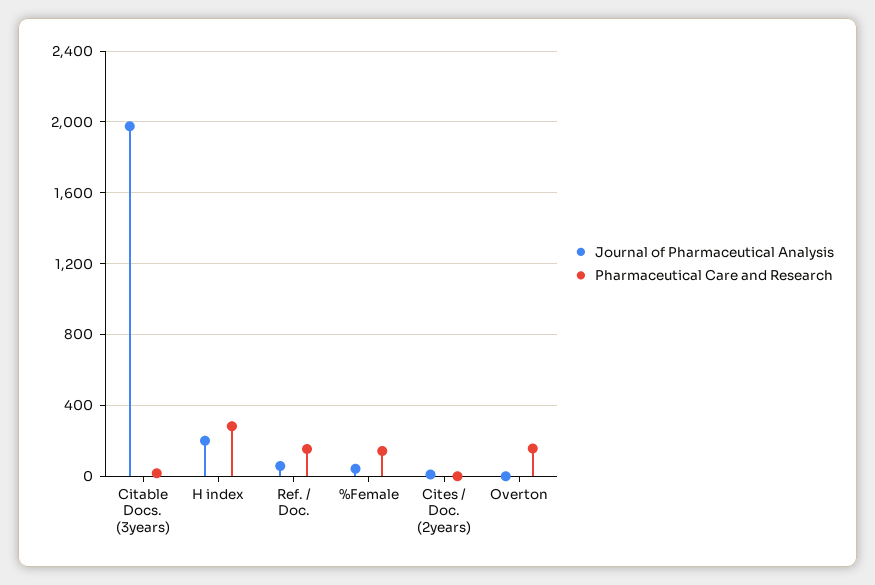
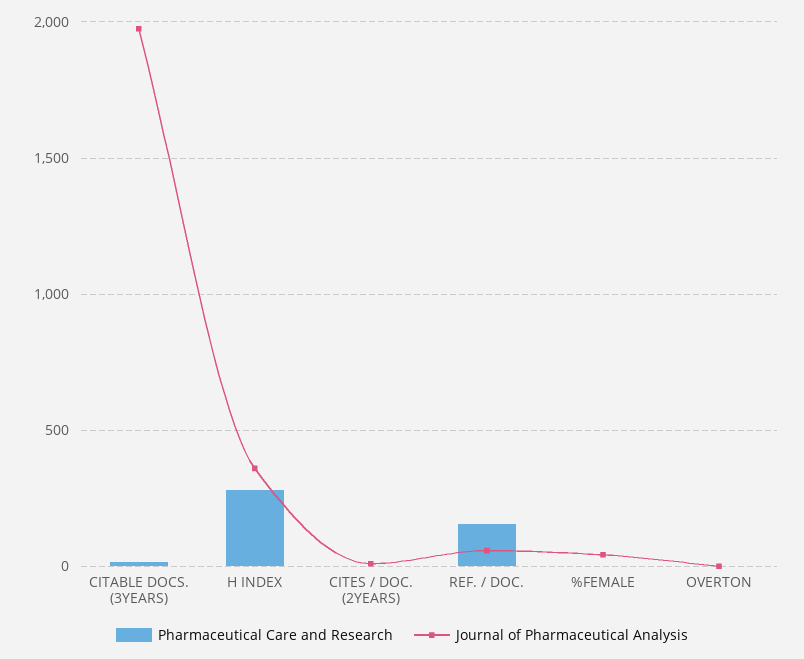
  {
    "Journal of Pharmaceutical Analysis": {
      "Citable Docs. (3years)": 2000,
-     "H index": 200,
+     "H index": 350,
      "Ref. / Doc.": 50,
      "%Female": 50,
      "Cites / Doc. (2years)": 0,
      "Overton": 0
    },
    "Pharmaceutical Care and Research": {
      "Citable Docs. (3years)": 0,
      "H index": 300,
      "Ref. / Doc.": 150,
-     "%Female": 150,
+     "%Female": 0,
      "Cites / Doc. (2years)": 0,
-     "Overton": 150
+     "Overton": 0
    }
  }

